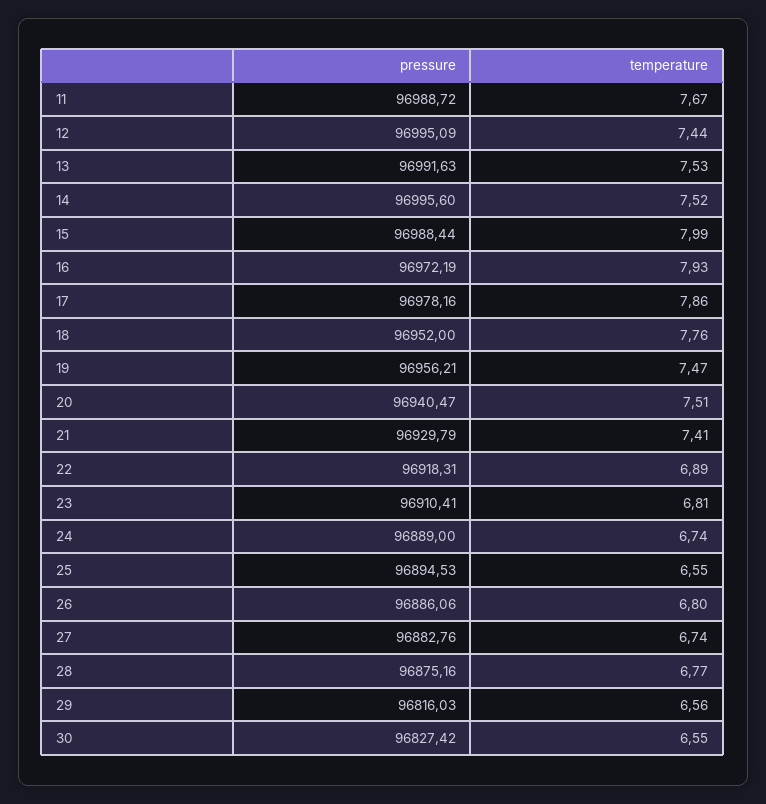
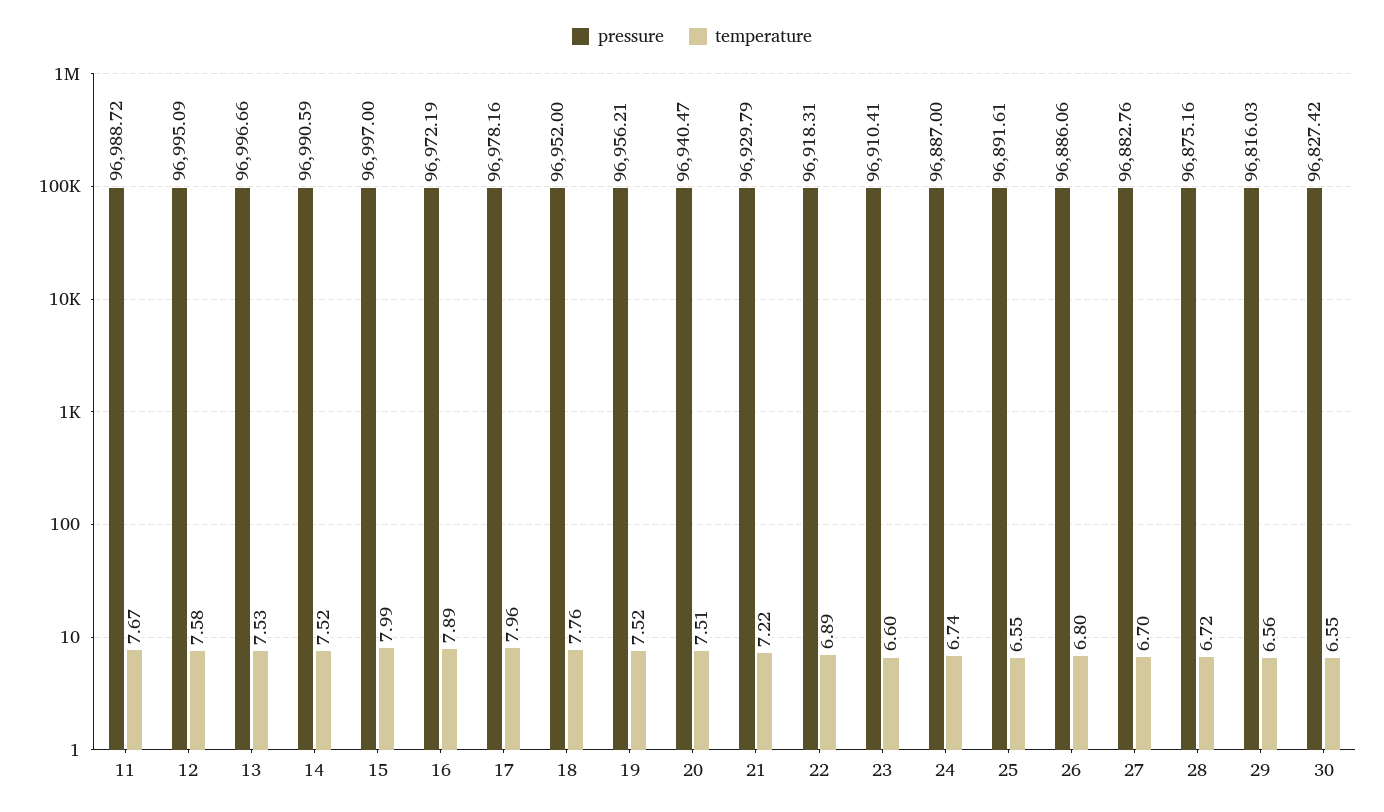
  {
    "pressure": {
      "11": 96988.72,
      "12": 96995.09,
-     "13": 96991.63,
+     "13": 96996.66,
-     "14": 96995.6,
+     "14": 96990.59,
-     "15": 96988.44,
+     "15": 96997,
      "16": 96972.19,
      "17": 96978.16,
      "18": 96952,
      "19": 96956.21,
      "20": 96940.47,
      "21": 96929.79,
      "22": 96918.31,
      "23": 96910.41,
-     "24": 96889,
+     "24": 96887,
-     "25": 96894.53,
+     "25": 96891.61,
      "26": 96886.06,
      "27": 96882.76,
      "28": 96875.16,
      "29": 96816.03,
      "30": 96827.42
    },
    "temperature": {
      "11": 7.67,
-     "12": 7.44,
+     "12": 7.58,
      "13": 7.53,
      "14": 7.52,
      "15": 7.99,
-     "16": 7.93,
+     "16": 7.89,
-     "17": 7.86,
+     "17": 7.96,
      "18": 7.76,
-     "19": 7.47,
+     "19": 7.52,
      "20": 7.51,
-     "21": 7.41,
+     "21": 7.22,
      "22": 6.89,
-     "23": 6.81,
+     "23": 6.6,
      "24": 6.74,
      "25": 6.55,
      "26": 6.8,
-     "27": 6.74,
+     "27": 6.7,
-     "28": 6.77,
+     "28": 6.72,
      "29": 6.56,
      "30": 6.55
    }
  }

